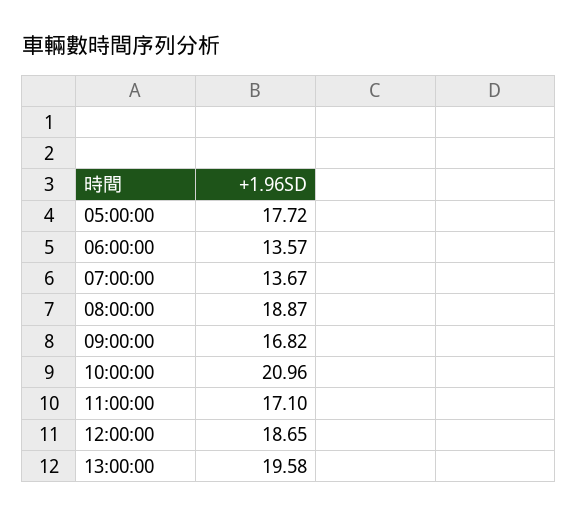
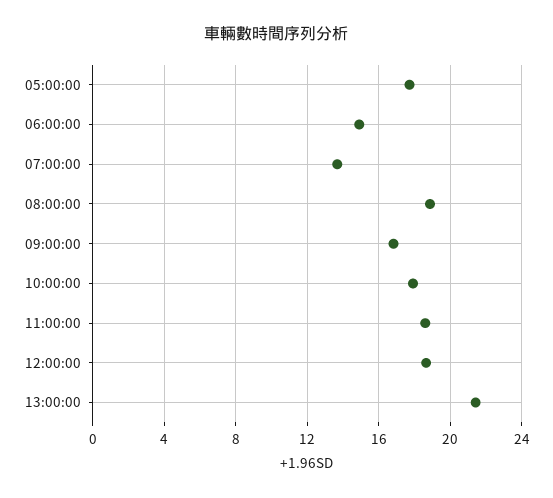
  {
    "05:00:00": 17.72,
-   "06:00:00": 13.57,
+   "06:00:00": 15,
    "07:00:00": 13.67,
    "08:00:00": 18.87,
    "09:00:00": 16.82,
-   "10:00:00": 20.96,
+   "10:00:00": 18,
-   "11:00:00": 17.1,
+   "11:00:00": 18.5,
    "12:00:00": 18.65,
-   "13:00:00": 19.58
+   "13:00:00": 21.5
  }

